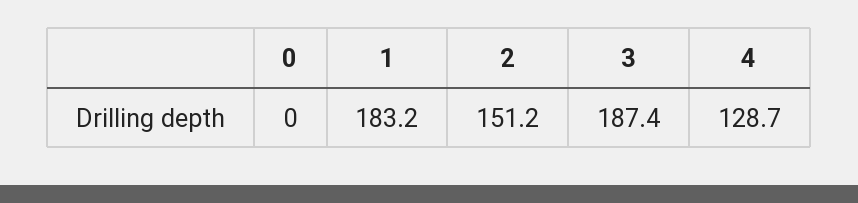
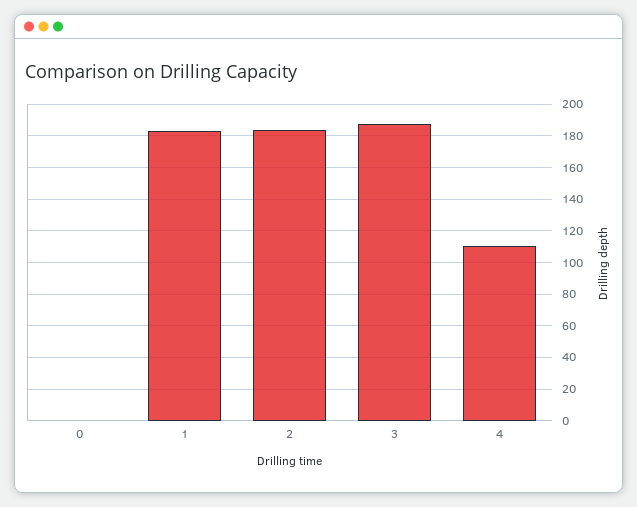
  {
    "0": 0,
    "1": 183.2,
-   "2": 151.2,
+   "2": 185,
    "3": 187.4,
-   "4": 128.7
+   "4": 110
  }

